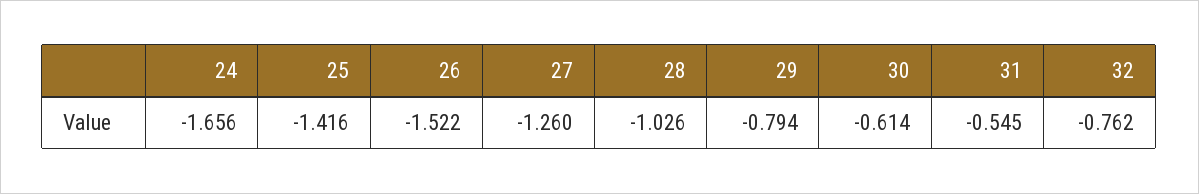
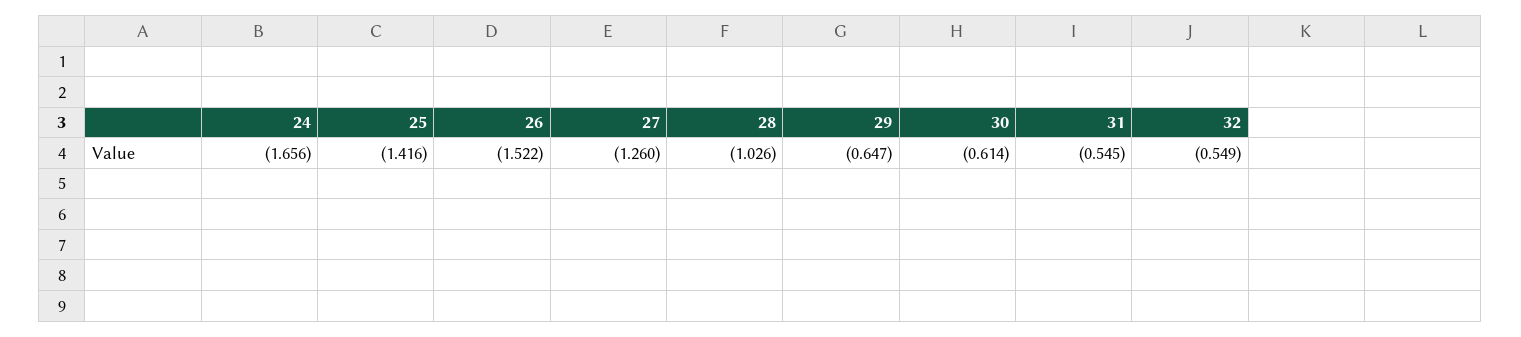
  {
    "24": -1.656,
    "25": -1.416,
    "26": -1.522,
    "27": -1.26,
    "28": -1.026,
-   "29": -0.794,
+   "29": -0.647,
    "30": -0.614,
    "31": -0.545,
-   "32": -0.762
+   "32": -0.549
  }

